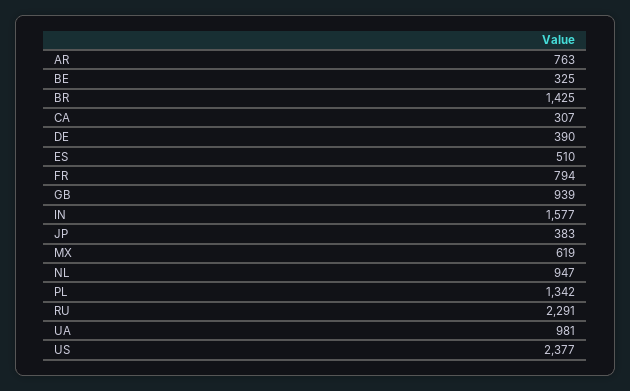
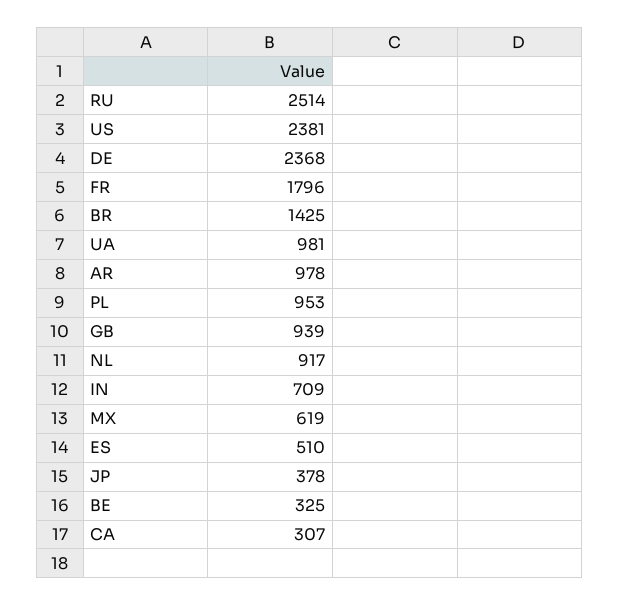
  {
-   "AR": 763,
+   "AR": 978,
    "BE": 325,
    "BR": 1425,
    "CA": 307,
-   "DE": 390,
+   "DE": 2368,
    "ES": 510,
-   "FR": 794,
+   "FR": 1796,
    "GB": 939,
-   "IN": 1577,
+   "IN": 709,
-   "JP": 383,
+   "JP": 378,
    "MX": 619,
-   "NL": 947,
+   "NL": 917,
-   "PL": 1342,
+   "PL": 953,
-   "RU": 2291,
+   "RU": 2514,
    "UA": 981,
-   "US": 2377
+   "US": 2381
  }

